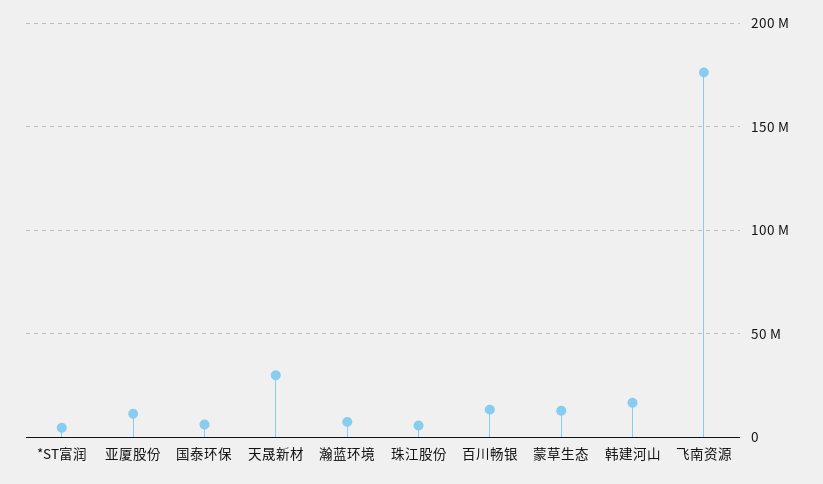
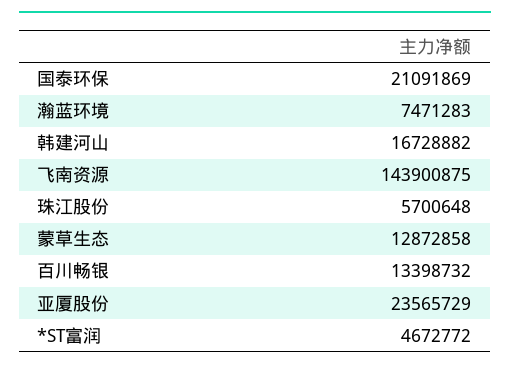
  {
    "*ST富润": 4672772,
-   "亚厦股份": 10000000,
+   "亚厦股份": 23565729,
-   "国泰环保": 5000000,
+   "国泰环保": 21091869,
-   "天晟新材": 30000000,
    "瀚蓝环境": 7471283,
    "珠江股份": 5700648,
    "百川畅银": 13398732,
    "蒙草生态": 12872858,
    "韩建河山": 16728882,
-   "飞南资源": 175000000
+   "飞南资源": 143900875
  }

